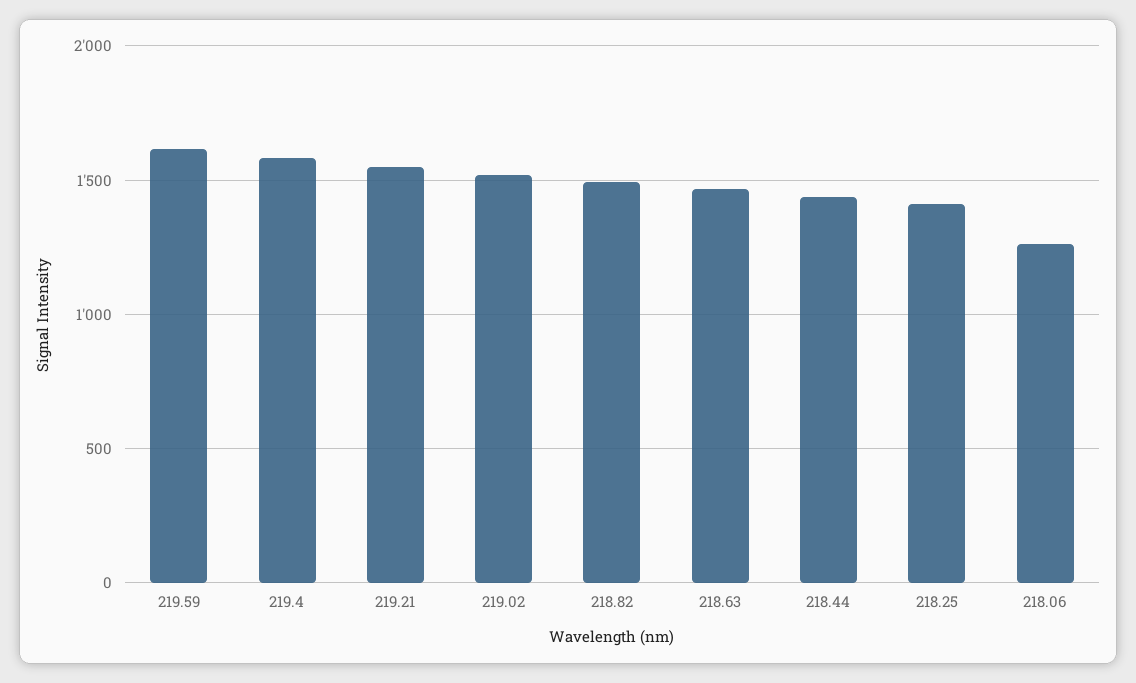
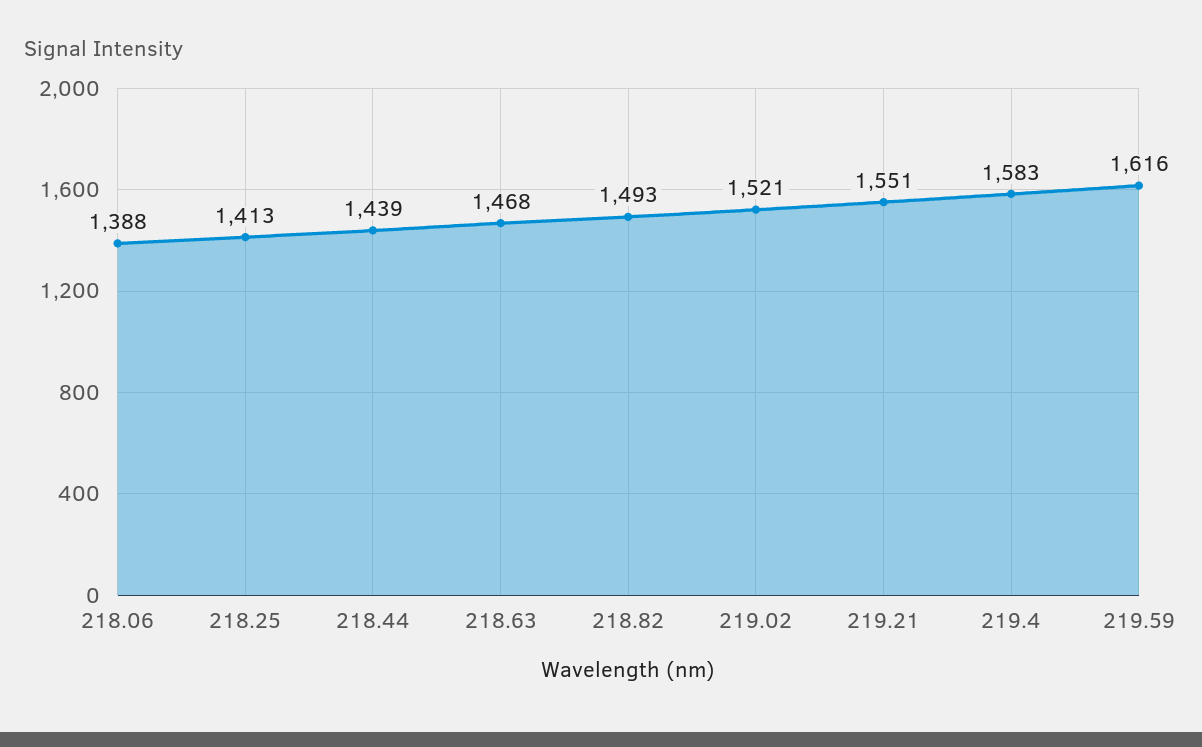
  {
    "219.59": 1616,
    "219.4": 1583,
    "219.21": 1551,
    "219.02": 1521,
    "218.82": 1493,
    "218.63": 1468,
    "218.44": 1439,
    "218.25": 1413,
-   "218.06": 1250
+   "218.06": 1388
  }

